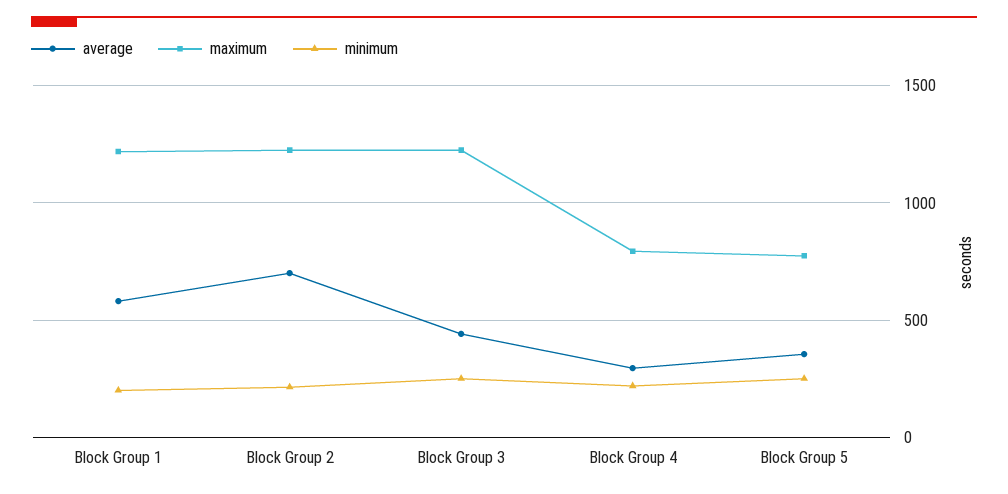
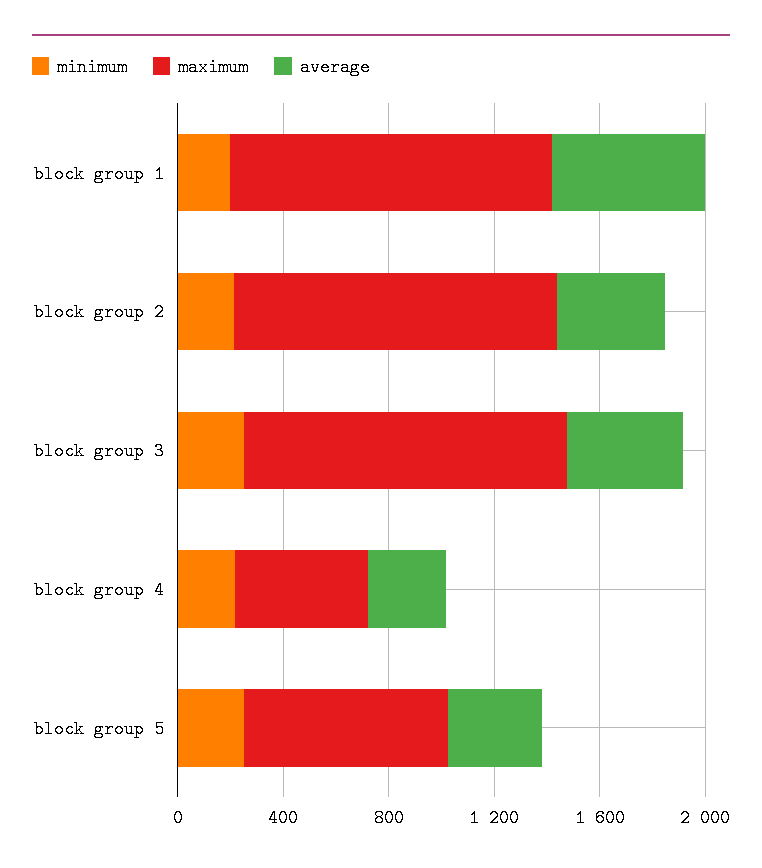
  {
    "average": {
      "Block Group 1": 600,
-     "Block Group 2": 700,
+     "Block Group 2": 400,
      "Block Group 3": 450,
      "Block Group 4": 300,
      "Block Group 5": 350
    },
    "maximum": {
      "Block Group 1": 1200,
      "Block Group 2": 1250,
      "Block Group 3": 1250,
-     "Block Group 4": 800,
+     "Block Group 4": 500,
      "Block Group 5": 750
    },
    "minimum": {
      "Block Group 1": 200,
      "Block Group 2": 200,
      "Block Group 3": 250,
      "Block Group 4": 200,
      "Block Group 5": 250
    }
  }

